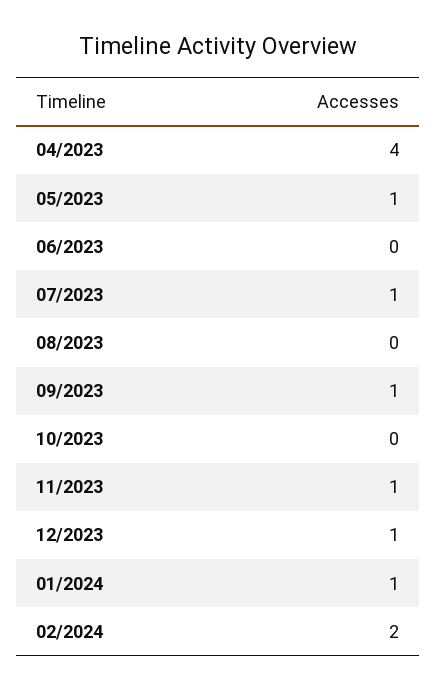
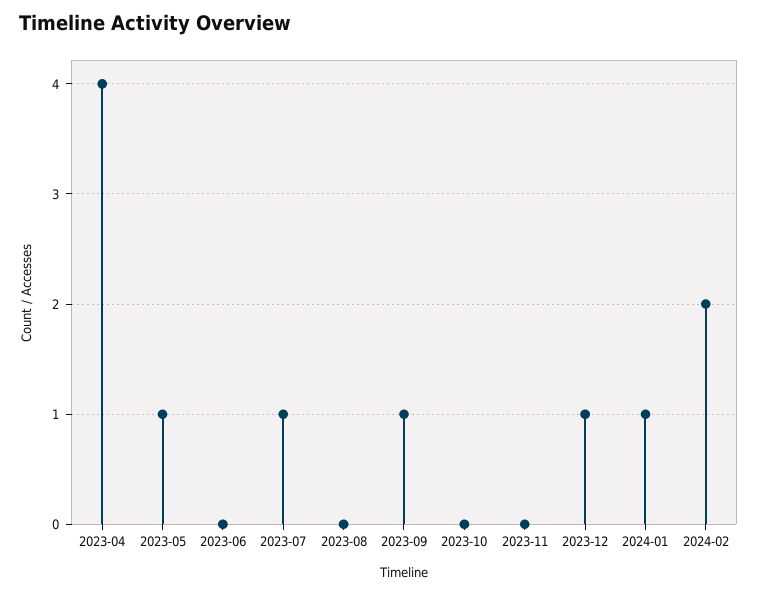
  {
    "04/2023": 4,
    "05/2023": 1,
    "06/2023": 0,
    "07/2023": 1,
    "08/2023": 0,
    "09/2023": 1,
    "10/2023": 0,
-   "11/2023": 1,
+   "11/2023": 0,
    "12/2023": 1,
    "01/2024": 1,
    "02/2024": 2
  }

